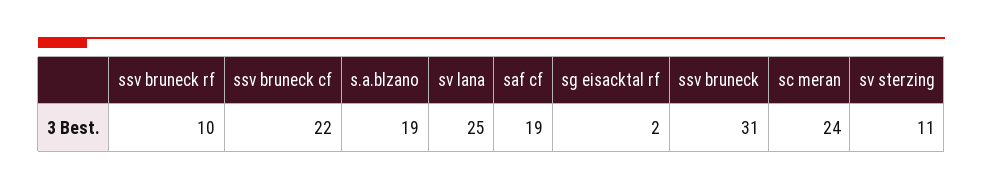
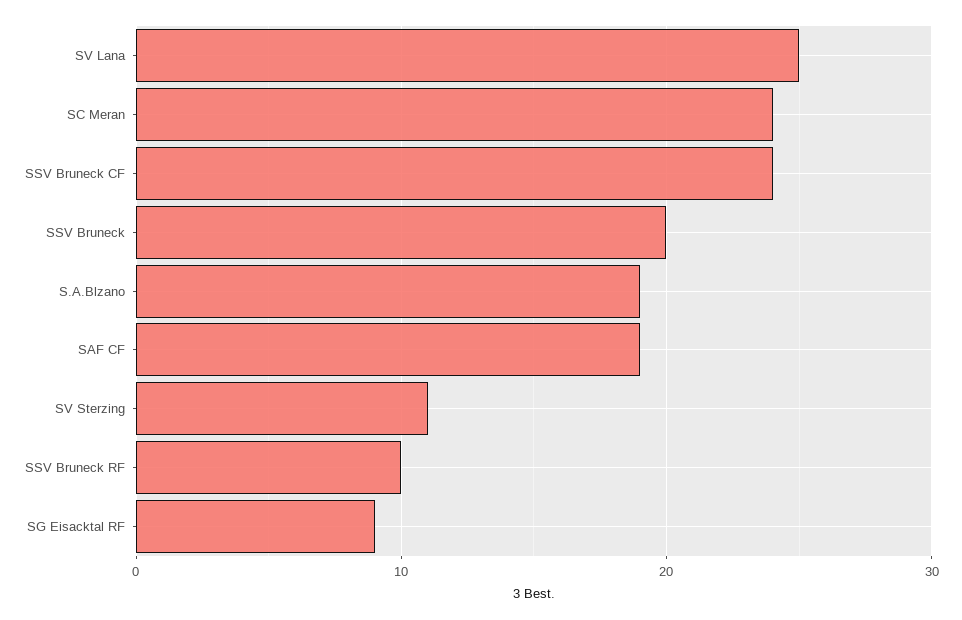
  {
    "ssv bruneck rf": 10,
-   "ssv bruneck cf": 22,
+   "ssv bruneck cf": 24,
    "s.a.blzano": 19,
    "sv lana": 25,
    "saf cf": 19,
-   "sg eisacktal rf": 2,
+   "sg eisacktal rf": 9,
-   "ssv bruneck": 31,
+   "ssv bruneck": 20,
    "sc meran": 24,
    "sv sterzing": 11
  }

